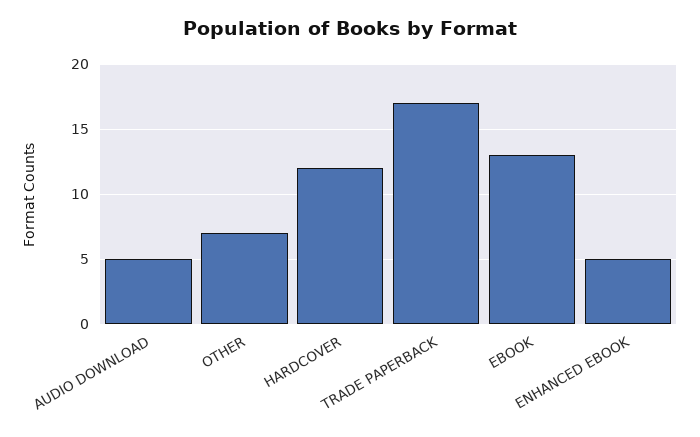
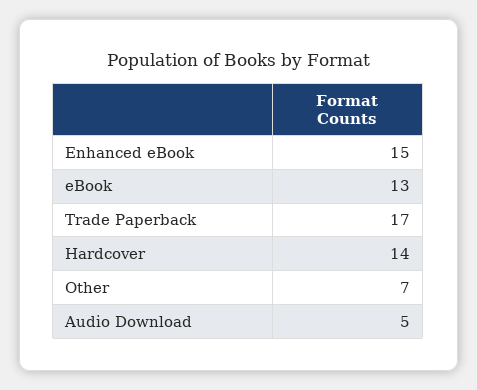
  {
    "AUDIO DOWNLOAD": 5,
    "OTHER": 7,
-   "HARDCOVER": 12,
+   "HARDCOVER": 14,
    "TRADE PAPERBACK": 17,
    "EBOOK": 13,
-   "ENHANCED EBOOK": 5
+   "ENHANCED EBOOK": 15
  }

